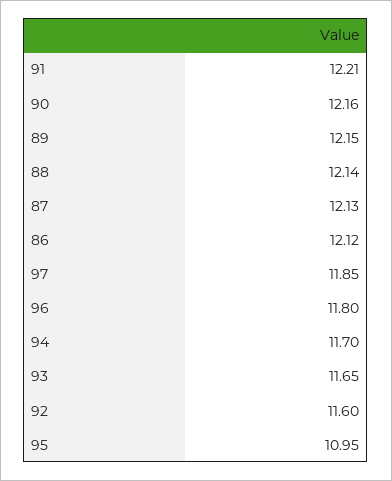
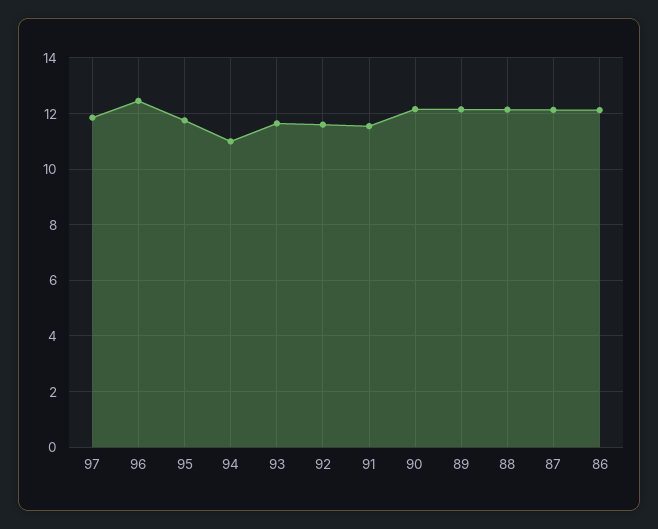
  {
-   "91": 12.21,
+   "91": 11.5,
    "90": 12.16,
    "89": 12.15,
    "88": 12.14,
    "87": 12.13,
    "86": 12.12,
    "97": 11.85,
-   "96": 11.8,
+   "96": 12.5,
-   "94": 11.7,
+   "94": 11,
    "93": 11.65,
    "92": 11.6,
-   "95": 10.95
+   "95": 11.75
  }

